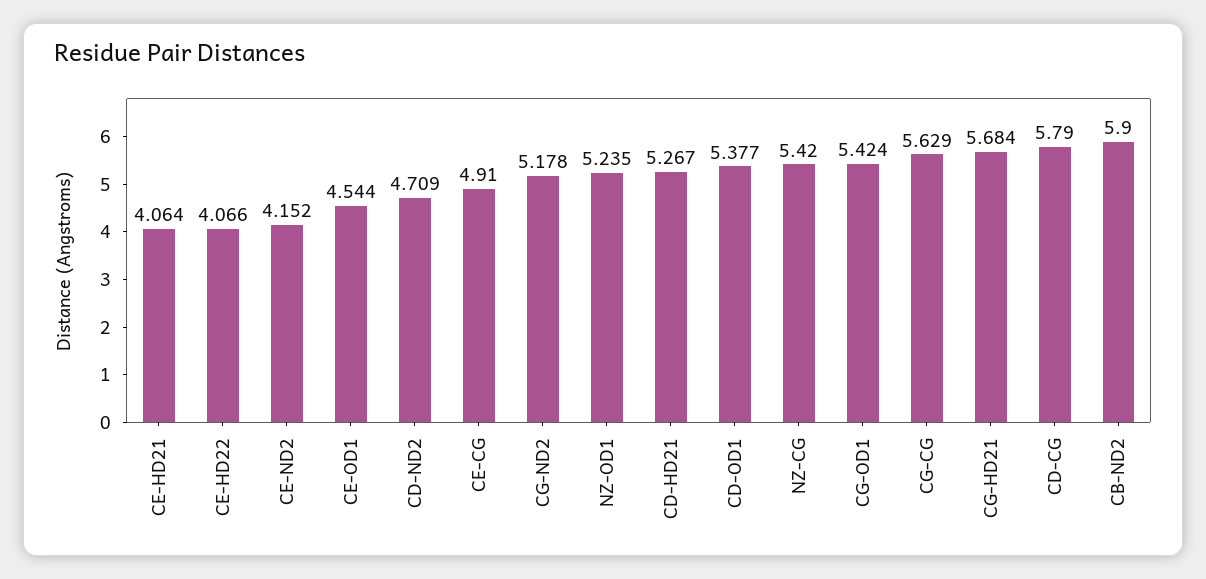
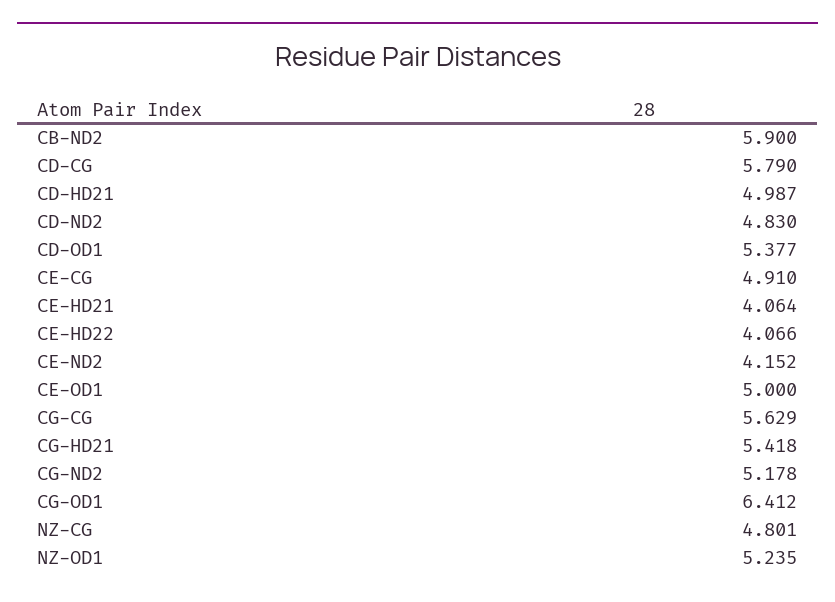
  {
    "CE-HD21": 4.064,
    "CE-HD22": 4.066,
    "CE-ND2": 4.152,
-   "CE-OD1": 4.544,
+   "CE-OD1": 5,
-   "CD-ND2": 4.709,
+   "CD-ND2": 4.83,
    "CE-CG": 4.91,
    "CG-ND2": 5.178,
    "NZ-OD1": 5.235,
-   "CD-HD21": 5.267,
+   "CD-HD21": 4.987,
    "CD-OD1": 5.377,
-   "NZ-CG": 5.42,
+   "NZ-CG": 4.801,
-   "CG-OD1": 5.424,
+   "CG-OD1": 6.412,
    "CG-CG": 5.629,
-   "CG-HD21": 5.684,
+   "CG-HD21": 5.418,
    "CD-CG": 5.79,
    "CB-ND2": 5.9
  }

